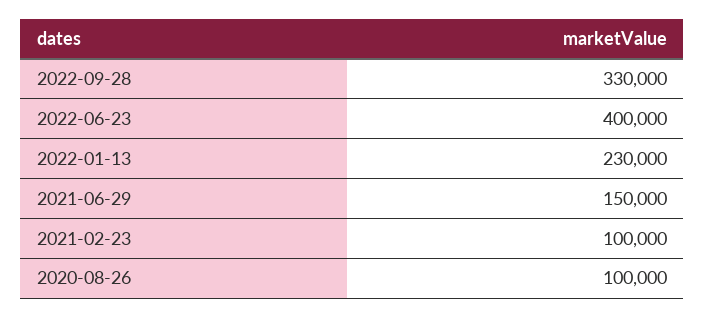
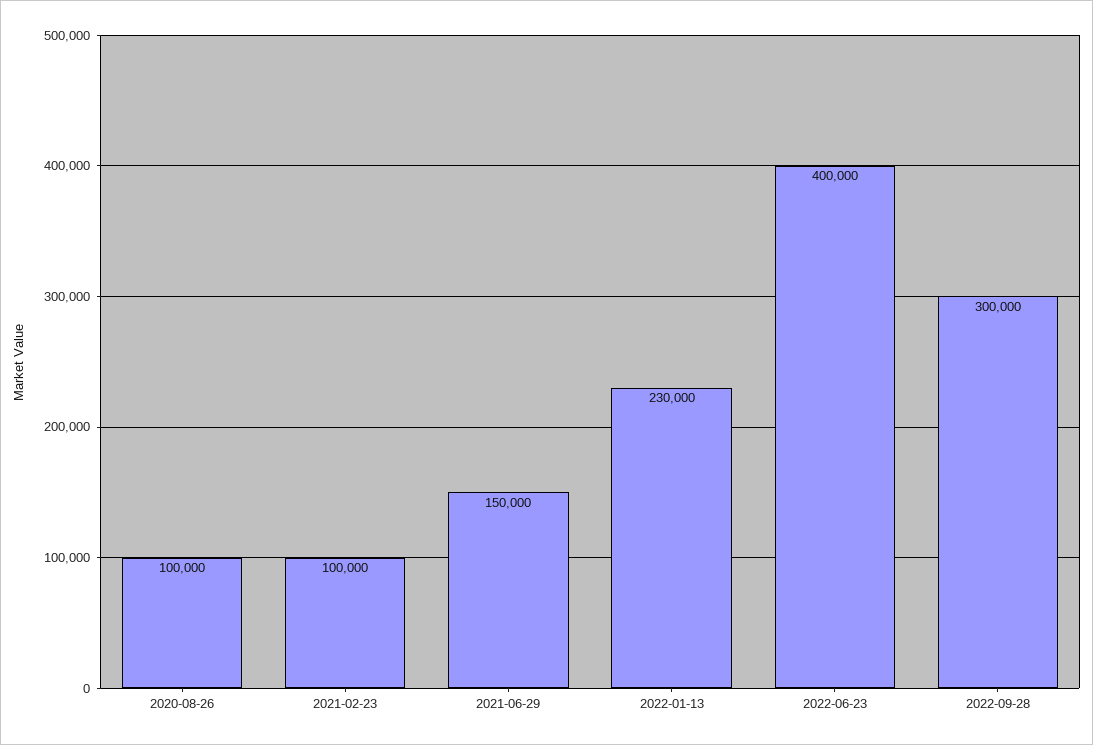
  {
-   "2022-09-28": 330000,
+   "2022-09-28": 300000,
    "2022-06-23": 400000,
    "2022-01-13": 230000,
    "2021-06-29": 150000,
    "2021-02-23": 100000,
    "2020-08-26": 100000
  }

